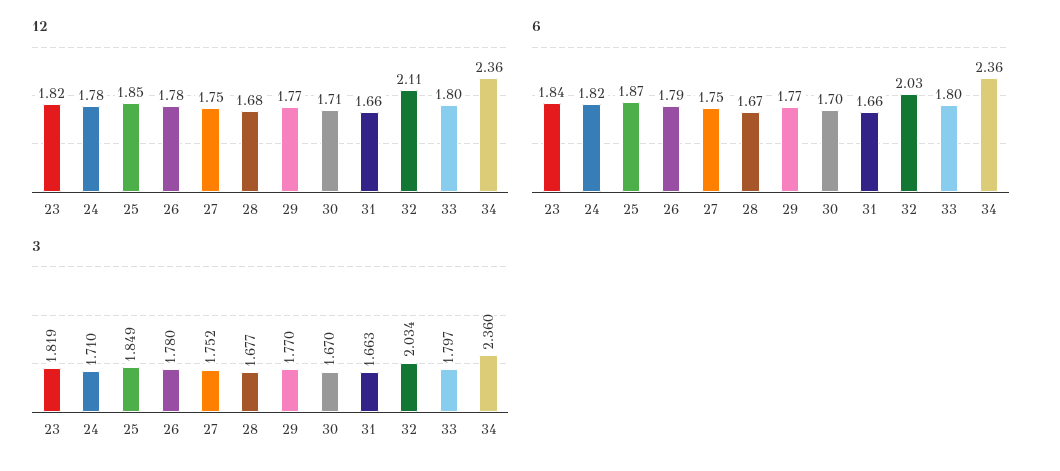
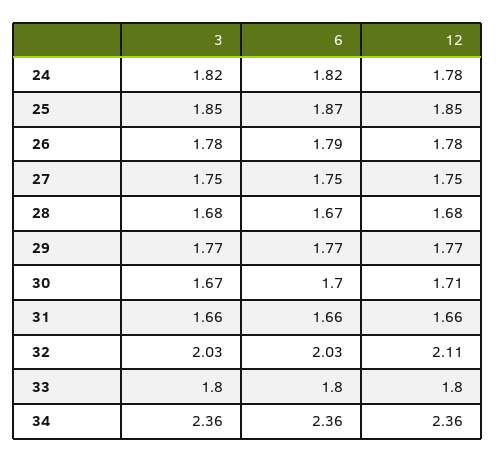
  {
    "12": {
-     "23": 1.82,
      "24": 1.78,
      "25": 1.85,
      "26": 1.78,
      "27": 1.75,
      "28": 1.68,
      "29": 1.77,
      "30": 1.71,
      "31": 1.66,
      "32": 2.11,
      "33": 1.8,
      "34": 2.36
    },
    "6": {
-     "23": 1.84,
      "24": 1.82,
      "25": 1.87,
      "26": 1.79,
      "27": 1.75,
      "28": 1.67,
      "29": 1.77,
      "30": 1.7,
      "31": 1.66,
      "32": 2.03,
      "33": 1.8,
      "34": 2.36
    },
    "3": {
-     "23": 1.819,
-     "24": 1.71,
+     "24": 1.82,
      "25": 1.849,
      "26": 1.78,
      "27": 1.752,
      "28": 1.677,
      "29": 1.77,
      "30": 1.67,
      "31": 1.663,
      "32": 2.034,
      "33": 1.797,
      "34": 2.36
    }
  }

